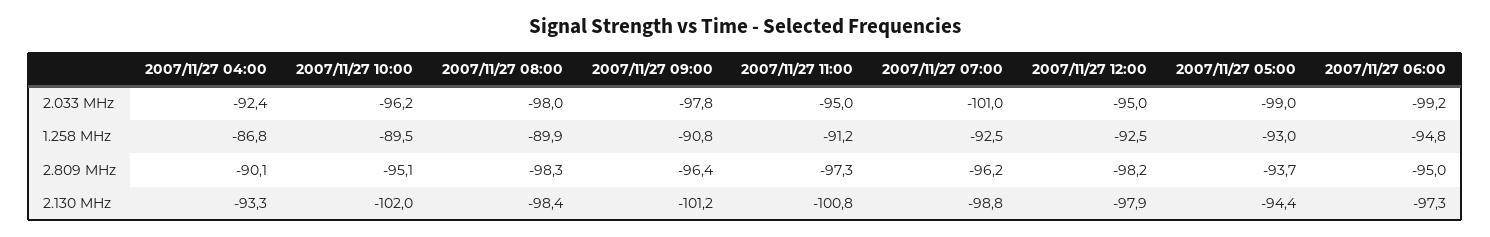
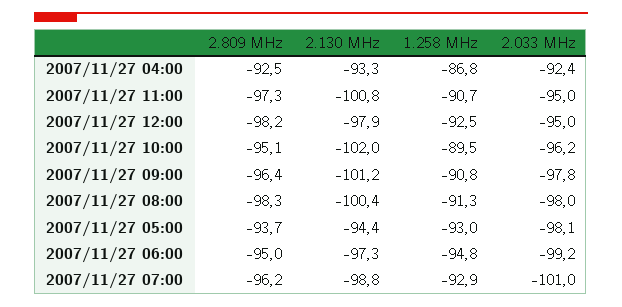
  {
    "2007/11/27 04:00": {
      "2.033 MHz": -92.4,
      "1.258 MHz": -86.8,
-     "2.809 MHz": -90.1,
+     "2.809 MHz": -92.5,
      "2.130 MHz": -93.3
    },
    "2007/11/27 10:00": {
      "2.033 MHz": -96.2,
      "1.258 MHz": -89.5,
      "2.809 MHz": -95.1,
      "2.130 MHz": -102
    },
    "2007/11/27 08:00": {
      "2.033 MHz": -98,
-     "1.258 MHz": -89.9,
+     "1.258 MHz": -91.3,
      "2.809 MHz": -98.3,
-     "2.130 MHz": -98.4
+     "2.130 MHz": -100.4
    },
    "2007/11/27 09:00": {
      "2.033 MHz": -97.8,
      "1.258 MHz": -90.8,
      "2.809 MHz": -96.4,
      "2.130 MHz": -101.2
    },
    "2007/11/27 11:00": {
      "2.033 MHz": -95,
-     "1.258 MHz": -91.2,
+     "1.258 MHz": -90.7,
      "2.809 MHz": -97.3,
      "2.130 MHz": -100.8
    },
    "2007/11/27 07:00": {
      "2.033 MHz": -101,
-     "1.258 MHz": -92.5,
+     "1.258 MHz": -92.9,
      "2.809 MHz": -96.2,
      "2.130 MHz": -98.8
    },
    "2007/11/27 12:00": {
      "2.033 MHz": -95,
      "1.258 MHz": -92.5,
      "2.809 MHz": -98.2,
      "2.130 MHz": -97.9
    },
    "2007/11/27 05:00": {
-     "2.033 MHz": -99,
+     "2.033 MHz": -98.1,
      "1.258 MHz": -93,
      "2.809 MHz": -93.7,
      "2.130 MHz": -94.4
    },
    "2007/11/27 06:00": {
      "2.033 MHz": -99.2,
      "1.258 MHz": -94.8,
      "2.809 MHz": -95,
      "2.130 MHz": -97.3
    }
  }

